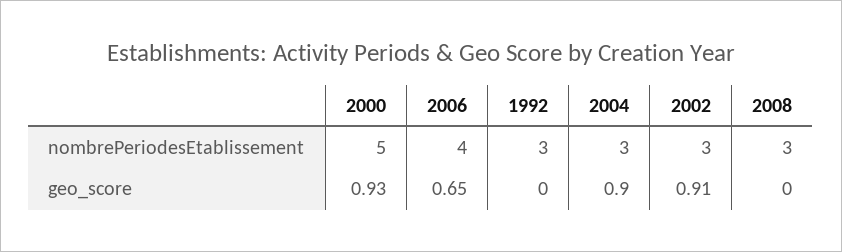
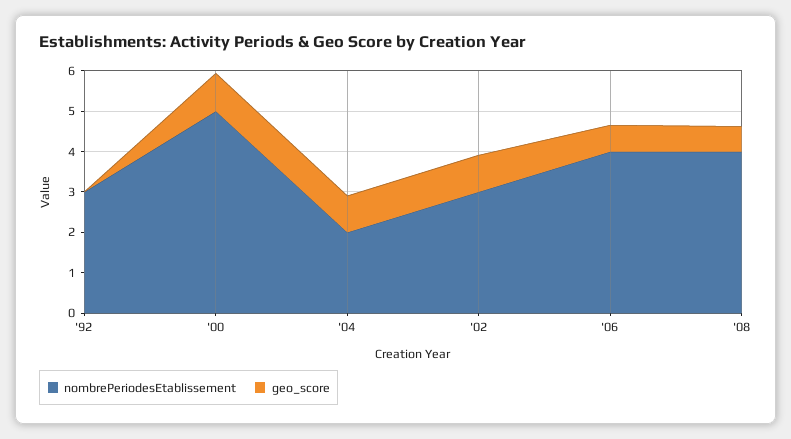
  {
    "nombrePeriodesEtablissement": {
      "2000": 5,
      "2006": 4,
      "1992": 3,
-     "2004": 3,
+     "2004": 2,
      "2002": 3,
-     "2008": 3
+     "2008": 4
    },
    "geo_score": {
      "2000": 0.93,
      "2006": 0.65,
      "1992": 0,
      "2004": 0.9,
      "2002": 0.91,
-     "2008": 0
+     "2008": 0.6
    }
  }

